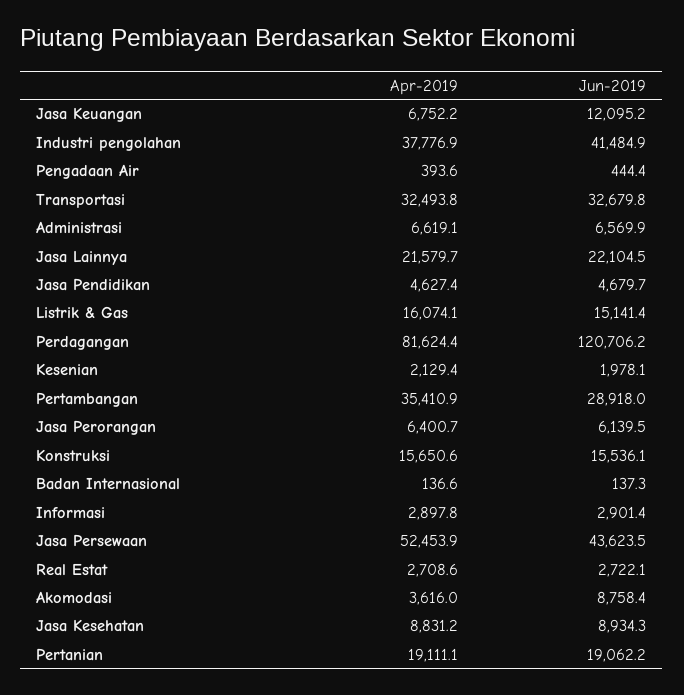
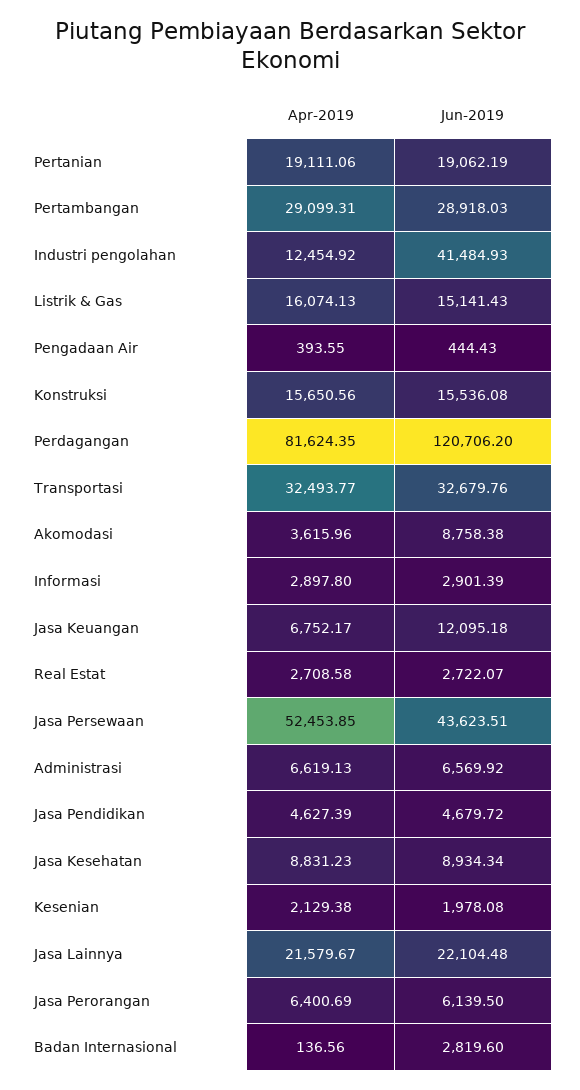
  {
    "Apr-2019": {
      "Jasa Keuangan": 6752.17,
-     "Industri pengolahan": 37776.9,
+     "Industri pengolahan": 12454.92,
      "Pengadaan Air": 393.55,
      "Transportasi": 32493.77,
      "Administrasi": 6619.13,
      "Jasa Lainnya": 21579.67,
      "Jasa Pendidikan": 4627.39,
      "Listrik & Gas": 16074.13,
      "Perdagangan": 81624.35,
      "Kesenian": 2129.38,
-     "Pertambangan": 35410.9,
+     "Pertambangan": 29099.31,
      "Jasa Perorangan": 6400.69,
      "Konstruksi": 15650.56,
      "Badan Internasional": 136.56,
      "Informasi": 2897.8,
      "Jasa Persewaan": 52453.85,
      "Real Estat": 2708.58,
      "Akomodasi": 3615.96,
      "Jasa Kesehatan": 8831.23,
      "Pertanian": 19111.06
    },
    "Jun-2019": {
      "Jasa Keuangan": 12095.18,
      "Industri pengolahan": 41484.93,
      "Pengadaan Air": 444.43,
      "Transportasi": 32679.76,
      "Administrasi": 6569.92,
      "Jasa Lainnya": 22104.48,
      "Jasa Pendidikan": 4679.72,
      "Listrik & Gas": 15141.43,
      "Perdagangan": 120706.2,
      "Kesenian": 1978.08,
      "Pertambangan": 28918.03,
      "Jasa Perorangan": 6139.5,
      "Konstruksi": 15536.08,
-     "Badan Internasional": 137.3,
+     "Badan Internasional": 2819.6,
      "Informasi": 2901.39,
      "Jasa Persewaan": 43623.51,
      "Real Estat": 2722.07,
      "Akomodasi": 8758.38,
      "Jasa Kesehatan": 8934.34,
      "Pertanian": 19062.19
    }
  }

